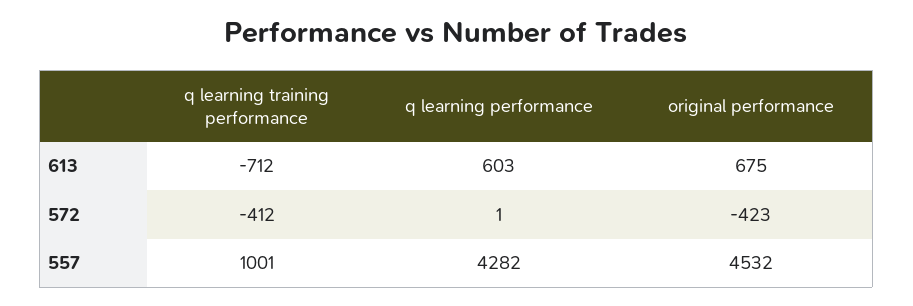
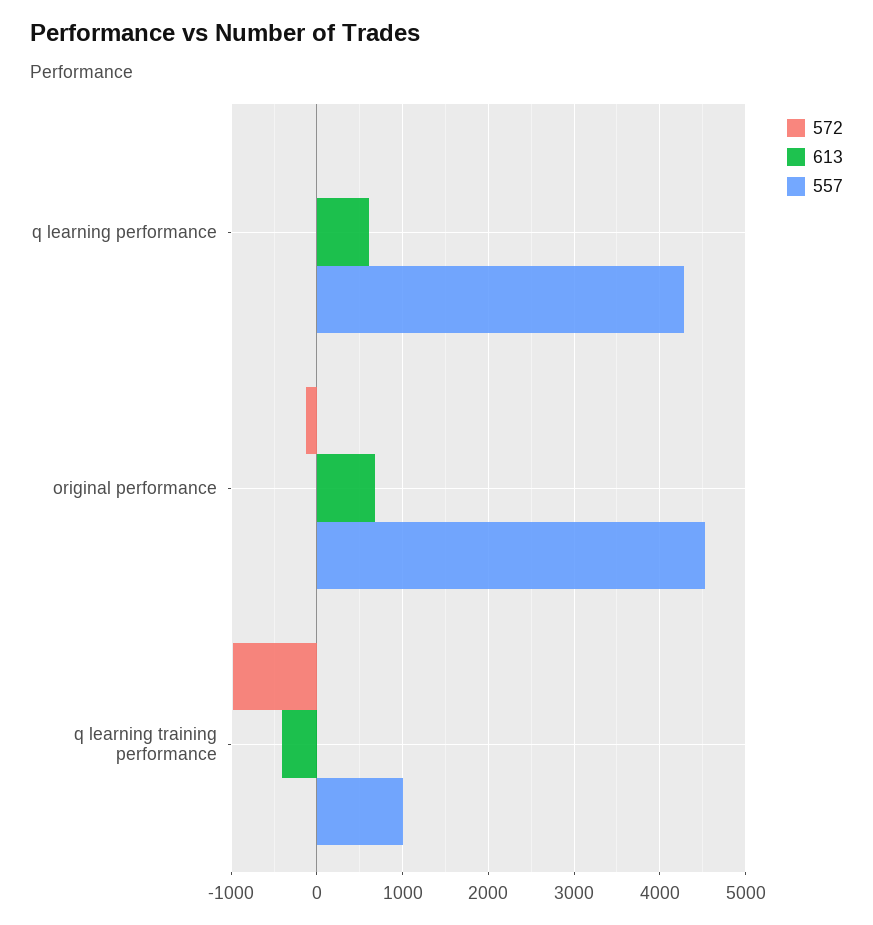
  {
    "613": {
-     "q learning training performance": -712,
+     "q learning training performance": -400,
      "q learning performance": 603,
      "original performance": 675
    },
    "572": {
-     "q learning training performance": -412,
+     "q learning training performance": -1000,
      "q learning performance": 1,
-     "original performance": -423
+     "original performance": -100
    },
    "557": {
      "q learning training performance": 1001,
      "q learning performance": 4282,
      "original performance": 4532
    }
  }

